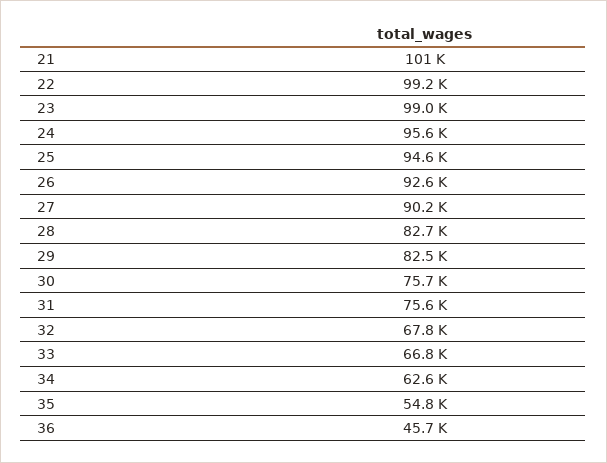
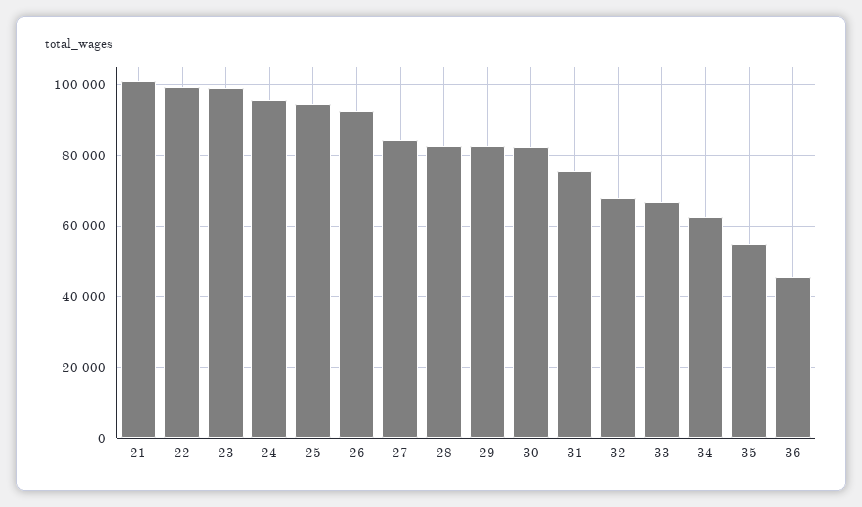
  {
    "21": 101000,
    "22": 99200,
    "23": 99000,
    "24": 95600,
    "25": 94600,
    "26": 92600,
-   "27": 90200,
+   "27": 84000,
    "28": 82700,
    "29": 82500,
-   "30": 75700,
+   "30": 82000,
    "31": 75600,
    "32": 67800,
    "33": 66800,
    "34": 62600,
    "35": 54800,
    "36": 45700
  }

